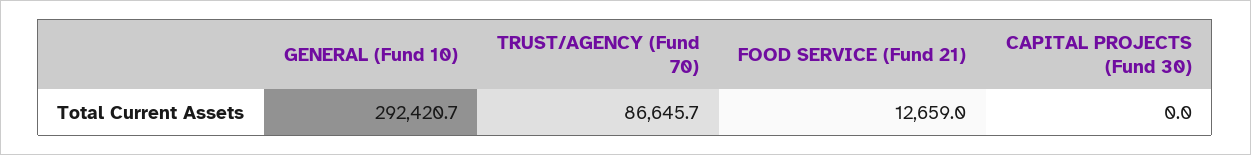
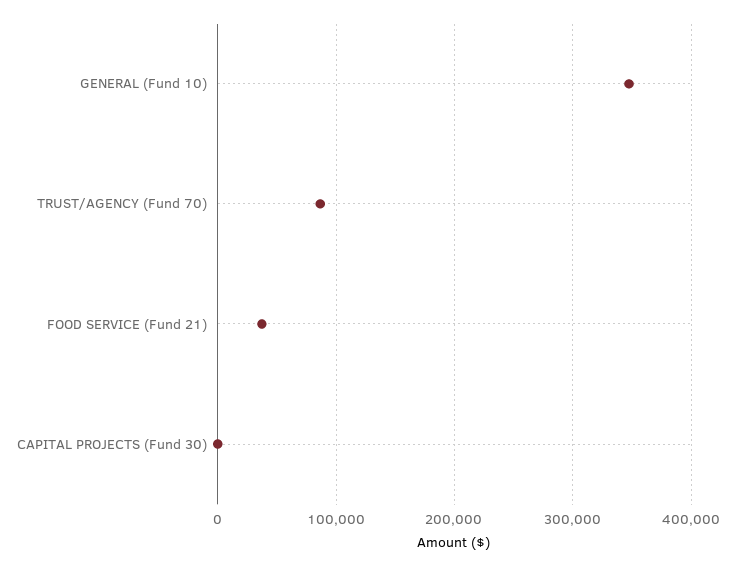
  {
-   "GENERAL (Fund 10)": 292420.7,
+   "GENERAL (Fund 10)": 350000,
    "TRUST/AGENCY (Fund 70)": 86645.7,
-   "FOOD SERVICE (Fund 21)": 12659,
+   "FOOD SERVICE (Fund 21)": 40000,
    "CAPITAL PROJECTS (Fund 30)": 0
  }

